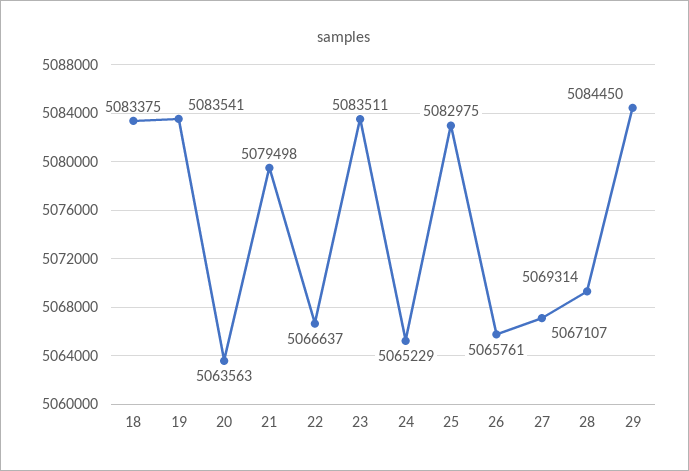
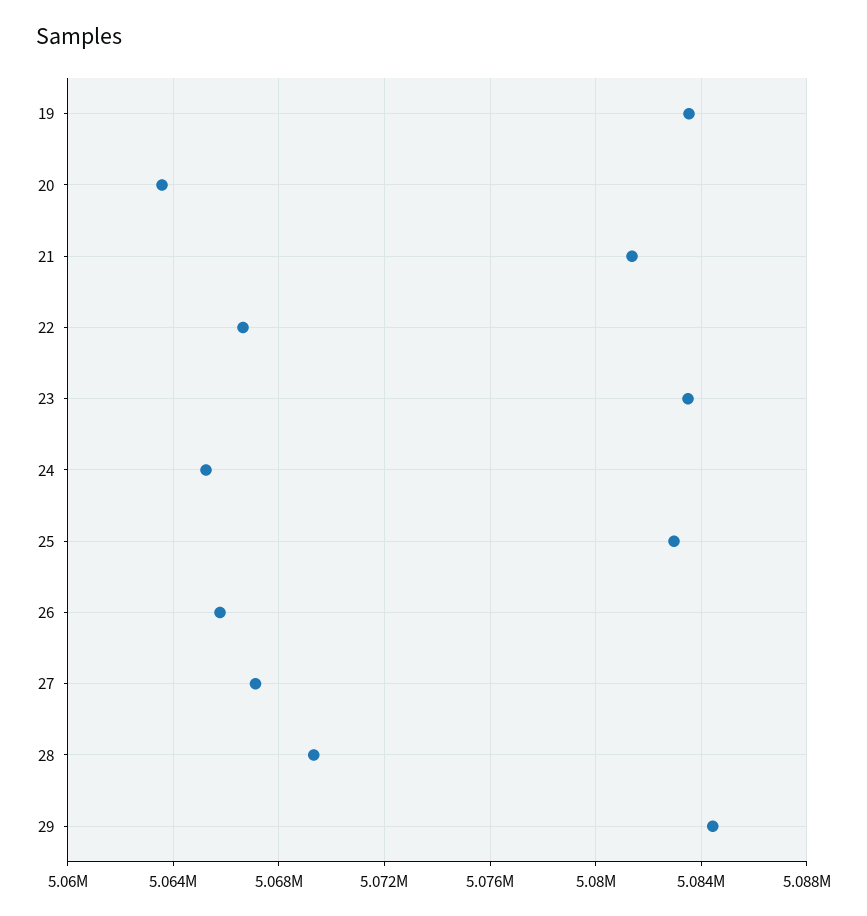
  {
-   "18": 5083375,
    "19": 5083541,
    "20": 5063563,
-   "21": 5079498,
+   "21": 5081500,
    "22": 5066637,
    "23": 5083511,
    "24": 5065229,
    "25": 5082975,
    "26": 5065761,
    "27": 5067107,
    "28": 5069314,
    "29": 5084450
  }

